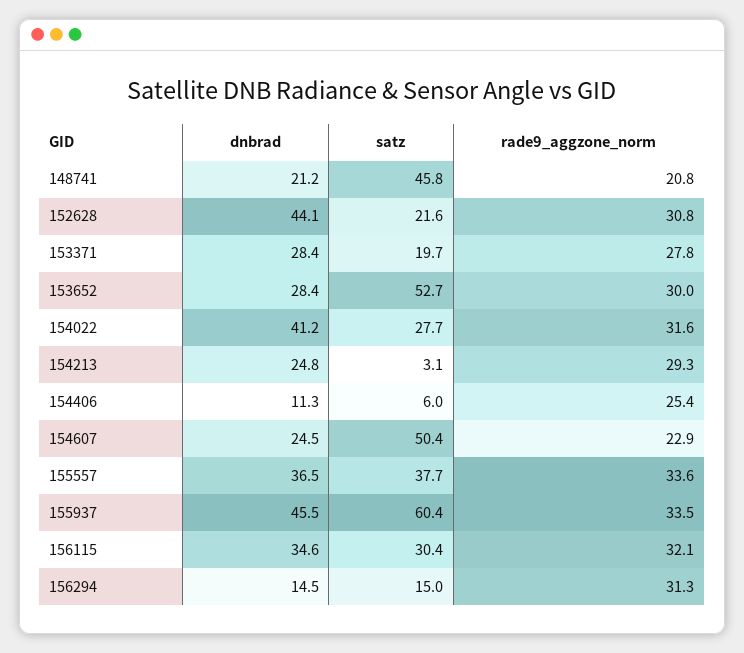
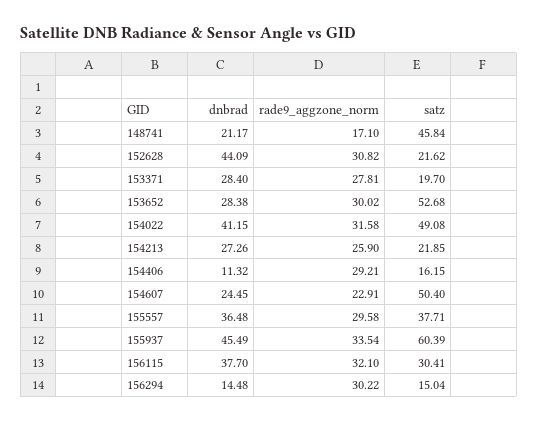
  {
    "dnbrad": {
      "148741": 21.17,
      "152628": 44.09,
      "153371": 28.4,
      "153652": 28.38,
      "154022": 41.15,
-     "154213": 24.8,
+     "154213": 27.26,
      "154406": 11.32,
      "154607": 24.45,
      "155557": 36.48,
      "155937": 45.49,
-     "156115": 34.6,
+     "156115": 37.7,
      "156294": 14.48
    },
    "satz": {
      "148741": 45.84,
      "152628": 21.62,
      "153371": 19.7,
      "153652": 52.68,
-     "154022": 27.7,
+     "154022": 49.08,
-     "154213": 3.1,
+     "154213": 21.85,
-     "154406": 6,
+     "154406": 16.15,
      "154607": 50.4,
      "155557": 37.71,
      "155937": 60.39,
      "156115": 30.41,
      "156294": 15.04
    },
    "rade9_aggzone_norm": {
-     "148741": 20.8,
+     "148741": 17.1,
      "152628": 30.82,
      "153371": 27.81,
      "153652": 30.02,
      "154022": 31.58,
-     "154213": 29.3,
+     "154213": 25.9,
-     "154406": 25.4,
+     "154406": 29.21,
      "154607": 22.91,
-     "155557": 33.6,
+     "155557": 29.58,
      "155937": 33.54,
      "156115": 32.1,
-     "156294": 31.3
+     "156294": 30.22
    }
  }

